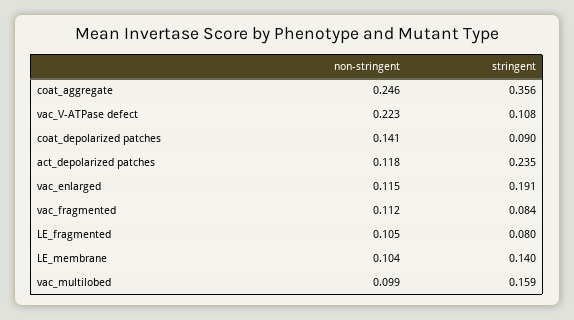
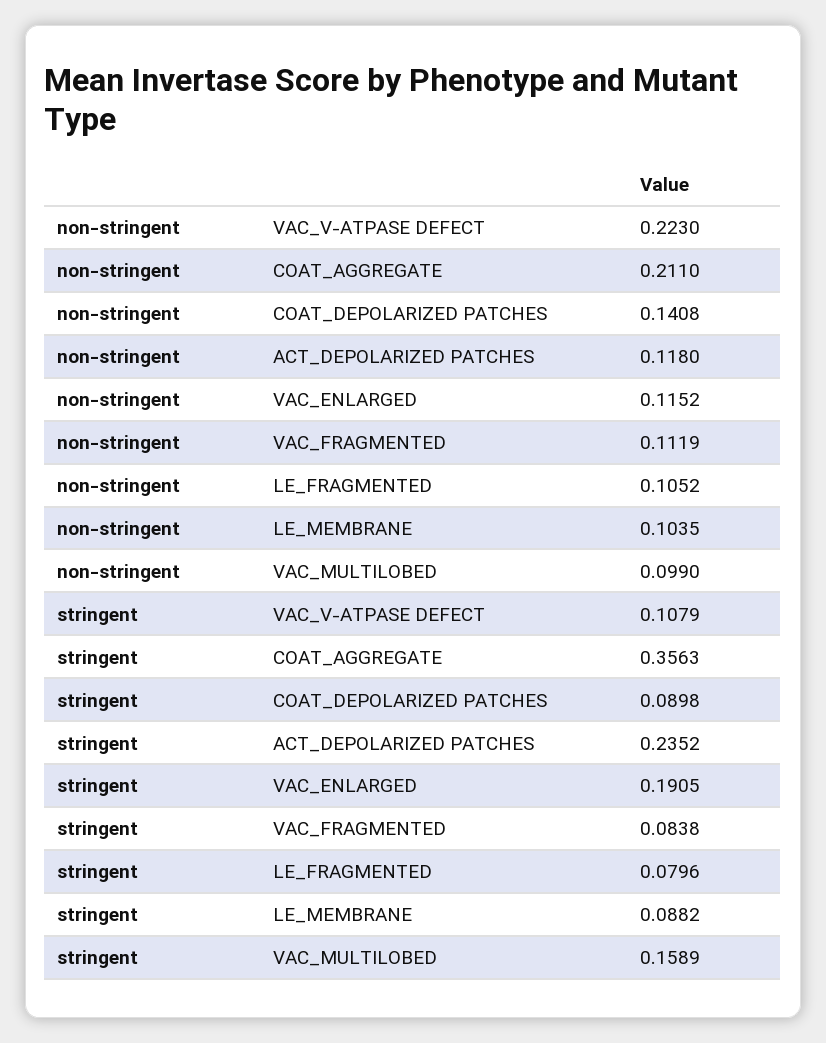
  {
    "non-stringent": {
-     "coat_aggregate": 0.246,
+     "coat_aggregate": 0.211,
      "vac_V-ATPase defect": 0.223,
      "coat_depolarized patches": 0.1408,
      "act_depolarized patches": 0.118,
      "vac_enlarged": 0.1152,
      "vac_fragmented": 0.1119,
      "LE_fragmented": 0.1052,
      "LE_membrane": 0.1035,
      "vac_multilobed": 0.099
    },
    "stringent": {
      "coat_aggregate": 0.3563,
      "vac_V-ATPase defect": 0.1079,
      "coat_depolarized patches": 0.0898,
      "act_depolarized patches": 0.2352,
      "vac_enlarged": 0.1905,
      "vac_fragmented": 0.0838,
      "LE_fragmented": 0.0796,
-     "LE_membrane": 0.14,
+     "LE_membrane": 0.0882,
      "vac_multilobed": 0.1589
    }
  }

